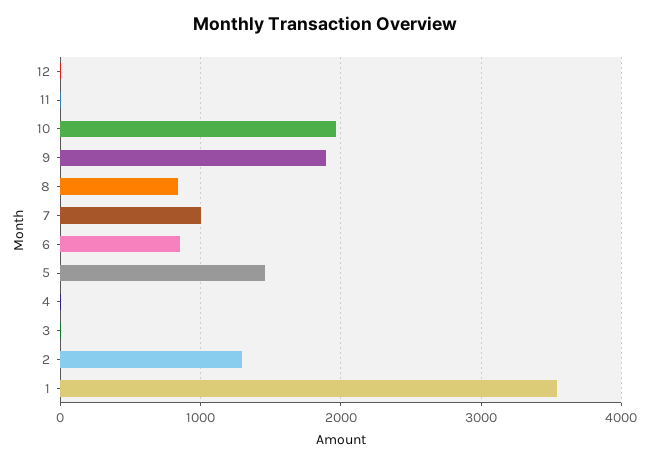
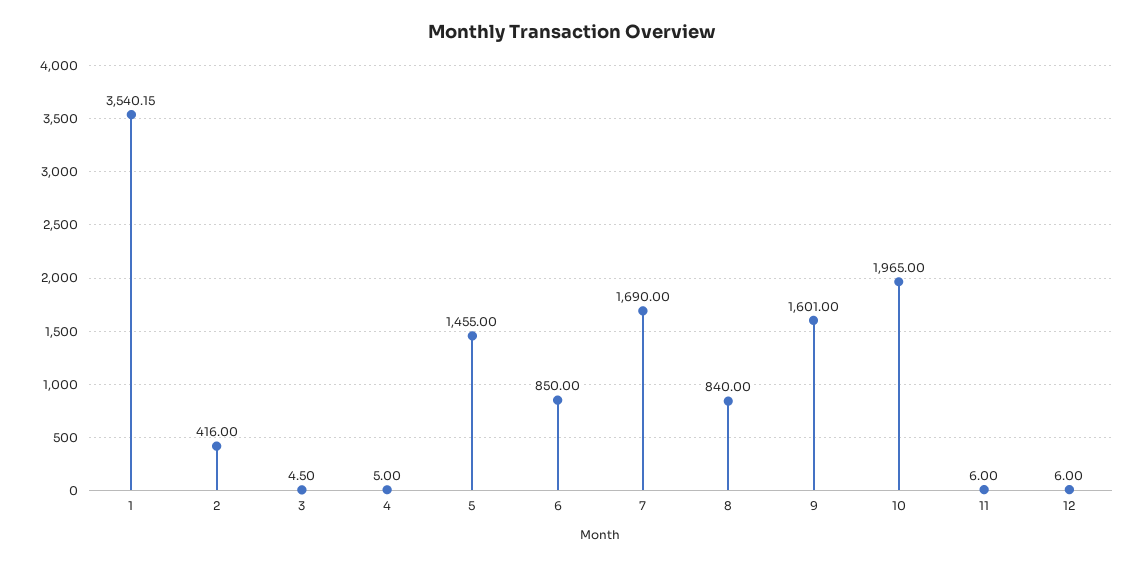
  {
    "12": 6,
    "11": 6,
    "10": 1965,
-   "9": 1900,
+   "9": 1601,
    "8": 840,
-   "7": 1000,
+   "7": 1690,
    "6": 850,
    "5": 1455,
    "4": 5,
    "3": 4.5,
-   "2": 1300,
+   "2": 416,
    "1": 3540.15
  }

